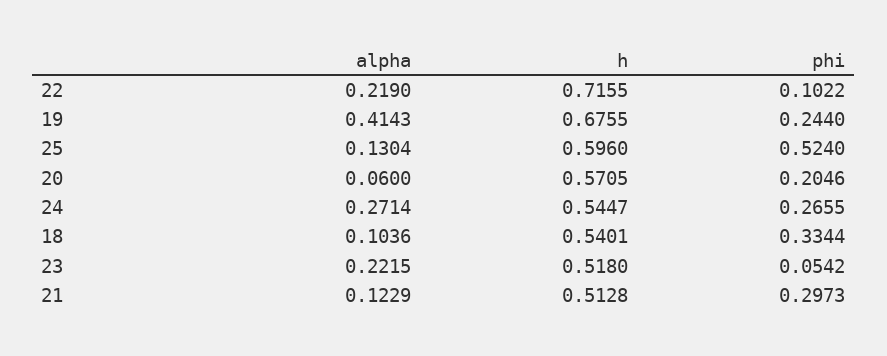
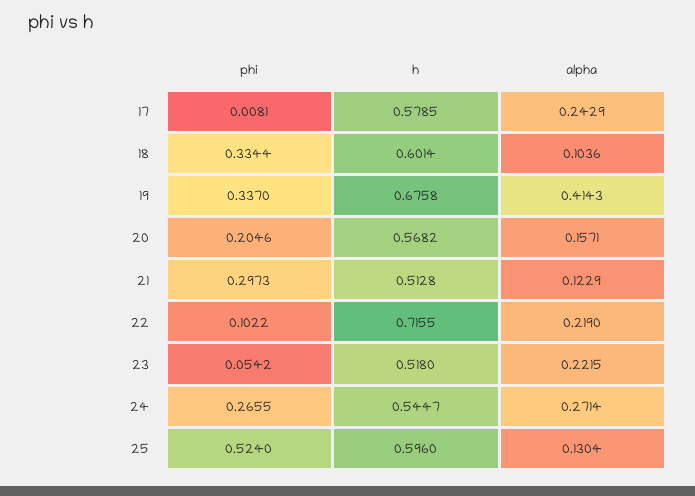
  {
    "alpha": {
      "22": 0.219,
      "19": 0.4143,
      "25": 0.1304,
-     "20": 0.06,
+     "20": 0.1571,
      "24": 0.2714,
      "18": 0.1036,
      "23": 0.2215,
-     "21": 0.1229
+     "21": 0.1229,
+     "17": 0.2429
    },
    "h": {
      "22": 0.7155,
-     "19": 0.6755,
+     "19": 0.6758,
      "25": 0.596,
-     "20": 0.5705,
+     "20": 0.5682,
      "24": 0.5447,
-     "18": 0.5401,
+     "18": 0.6014,
      "23": 0.518,
-     "21": 0.5128
+     "21": 0.5128,
+     "17": 0.5785
    },
    "phi": {
      "22": 0.1022,
-     "19": 0.244,
+     "19": 0.337,
      "25": 0.524,
      "20": 0.2046,
      "24": 0.2655,
      "18": 0.3344,
      "23": 0.0542,
-     "21": 0.2973
+     "21": 0.2973,
+     "17": 0.0081
    }
  }

